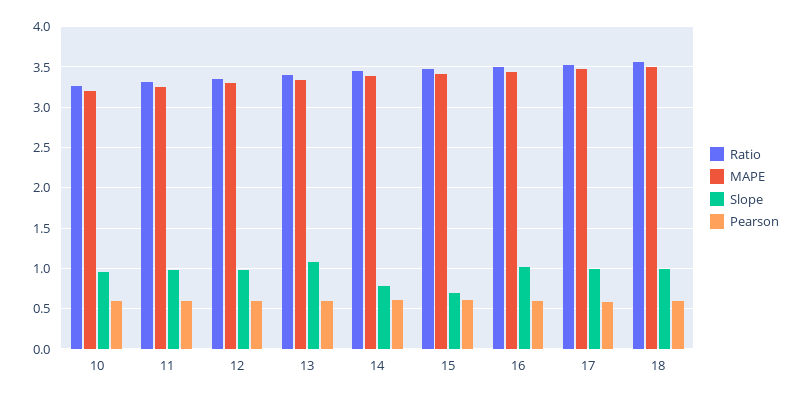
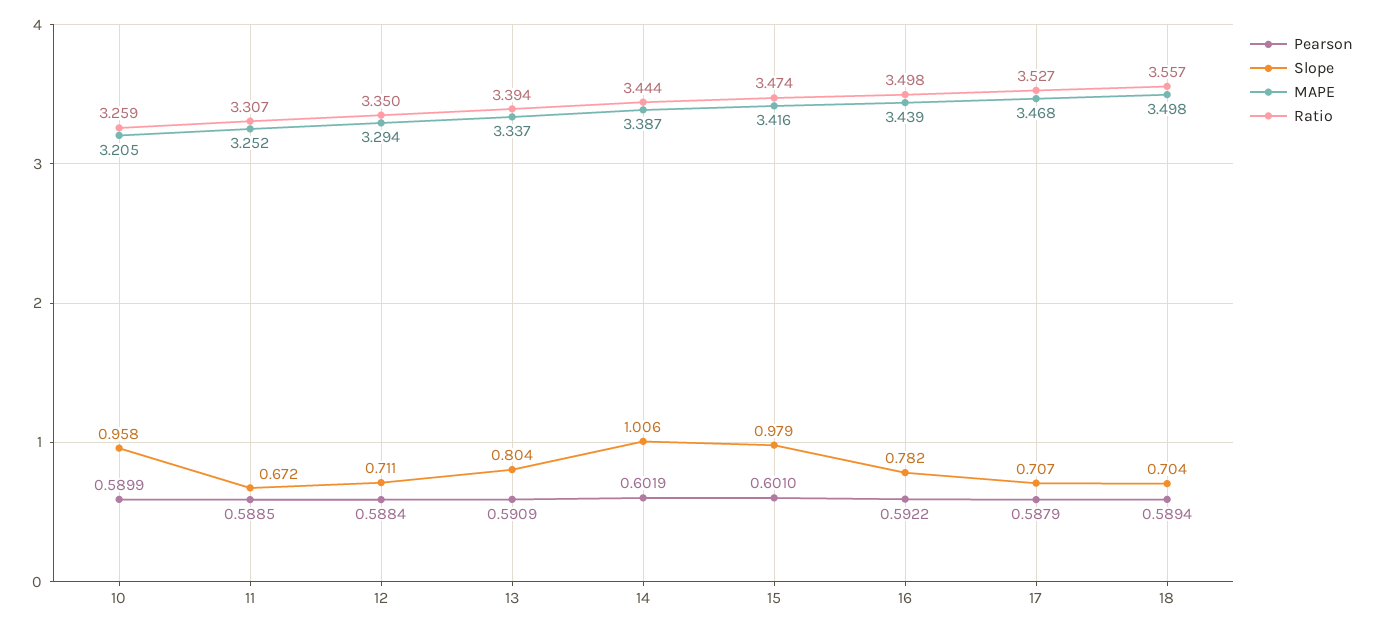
  {
    "Ratio": {
      "10": 3.259,
      "11": 3.307,
      "12": 3.35,
      "13": 3.394,
      "14": 3.444,
      "15": 3.474,
      "16": 3.498,
      "17": 3.527,
      "18": 3.557
    },
    "MAPE": {
      "10": 3.205,
      "11": 3.252,
      "12": 3.294,
      "13": 3.337,
      "14": 3.387,
      "15": 3.416,
      "16": 3.439,
      "17": 3.468,
      "18": 3.498
    },
    "Slope": {
      "10": 0.958,
-     "11": 1,
+     "11": 0.672,
-     "12": 1,
+     "12": 0.711,
-     "13": 1.1,
+     "13": 0.804,
-     "14": 0.8,
+     "14": 1.006,
-     "15": 0.7,
+     "15": 0.979,
-     "16": 1,
+     "16": 0.782,
-     "17": 1,
+     "17": 0.707,
-     "18": 1
+     "18": 0.704
    },
    "Pearson": {
      "10": 0.5899,
      "11": 0.5885,
      "12": 0.5884,
      "13": 0.5909,
      "14": 0.6019,
      "15": 0.601,
      "16": 0.5922,
      "17": 0.5879,
      "18": 0.5894
    }
  }

